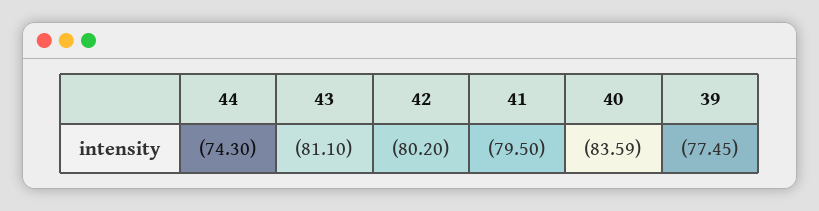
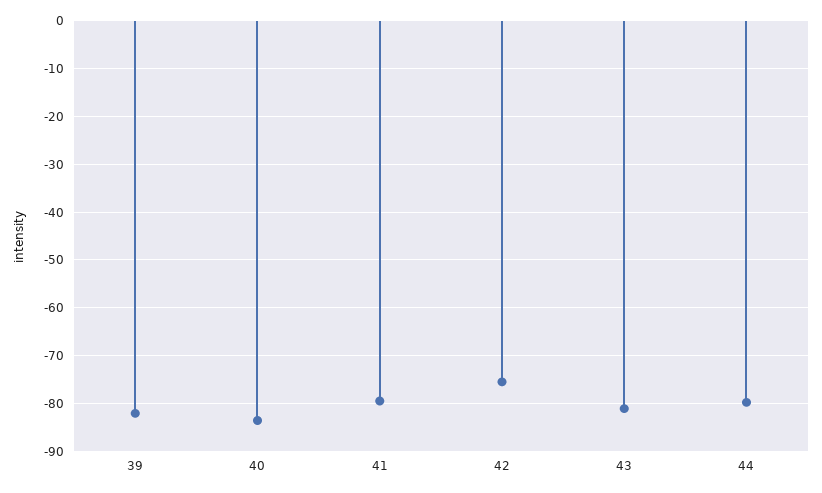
  {
-   "44": -74.3,
+   "44": -80,
    "43": -81.1,
-   "42": -80.2,
+   "42": -76,
    "41": -79.5,
    "40": -83.59,
-   "39": -77.45
+   "39": -82
  }

